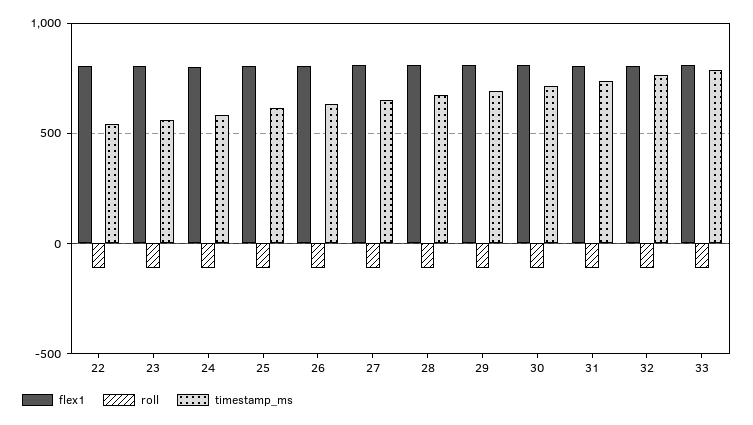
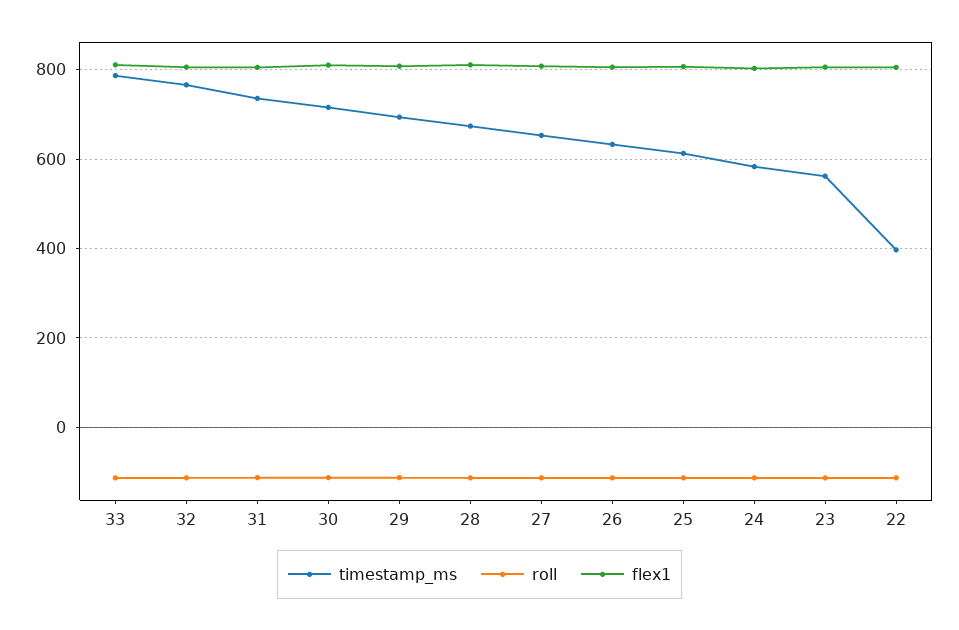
  {
    "flex1": {
      "22": 800,
      "23": 800,
      "24": 800,
      "25": 800,
      "26": 800,
      "27": 800,
      "28": 820,
      "29": 800,
      "30": 820,
      "31": 800,
      "32": 800,
      "33": 820
    },
    "roll": {
      "22": -120,
      "23": -120,
      "24": -120,
      "25": -120,
      "26": -120,
      "27": -120,
      "28": -120,
      "29": -120,
      "30": -120,
      "31": -120,
      "32": -120,
      "33": -120
    },
    "timestamp_ms": {
-     "22": 550,
+     "22": 400,
      "23": 560,
      "24": 580,
      "25": 620,
      "26": 640,
      "27": 660,
      "28": 680,
      "29": 700,
      "30": 720,
      "31": 740,
      "32": 760,
      "33": 780
    }
  }

